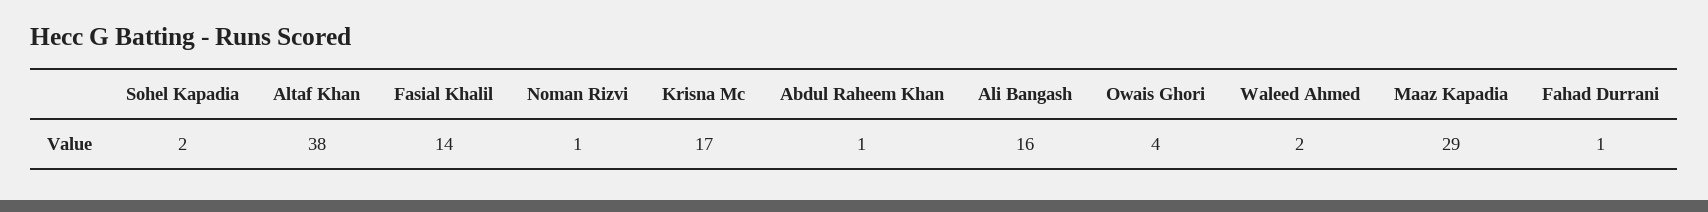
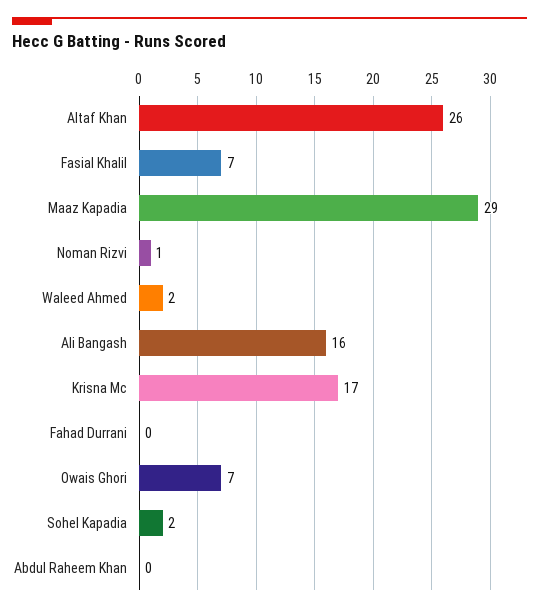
  {
    "Sohel Kapadia": 2,
-   "Altaf Khan": 38,
+   "Altaf Khan": 26,
-   "Fasial Khalil": 14,
+   "Fasial Khalil": 7,
    "Noman Rizvi": 1,
    "Krisna Mc": 17,
-   "Abdul Raheem Khan": 1,
+   "Abdul Raheem Khan": 0,
    "Ali Bangash": 16,
-   "Owais Ghori": 4,
+   "Owais Ghori": 7,
    "Waleed Ahmed": 2,
    "Maaz Kapadia": 29,
-   "Fahad Durrani": 1
+   "Fahad Durrani": 0
  }

